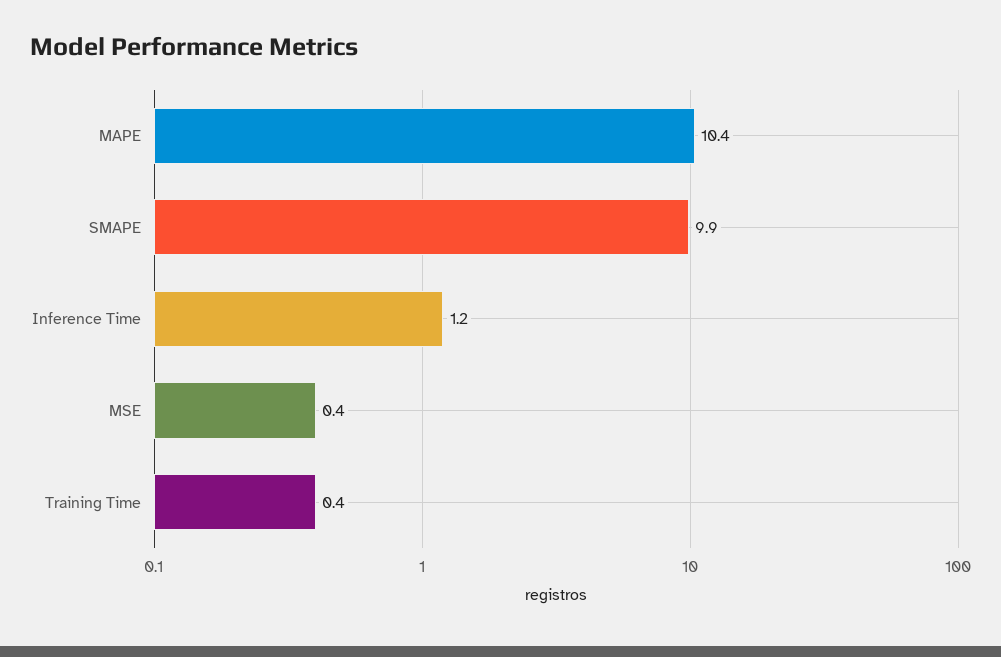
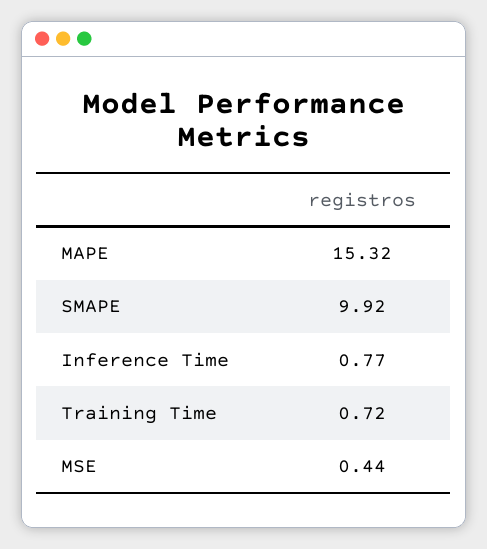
  {
-   "MAPE": 10.4,
+   "MAPE": 15.32,
    "SMAPE": 9.92,
-   "Inference Time": 1.2,
+   "Inference Time": 0.77,
    "MSE": 0.44,
-   "Training Time": 0.4
+   "Training Time": 0.72
  }

